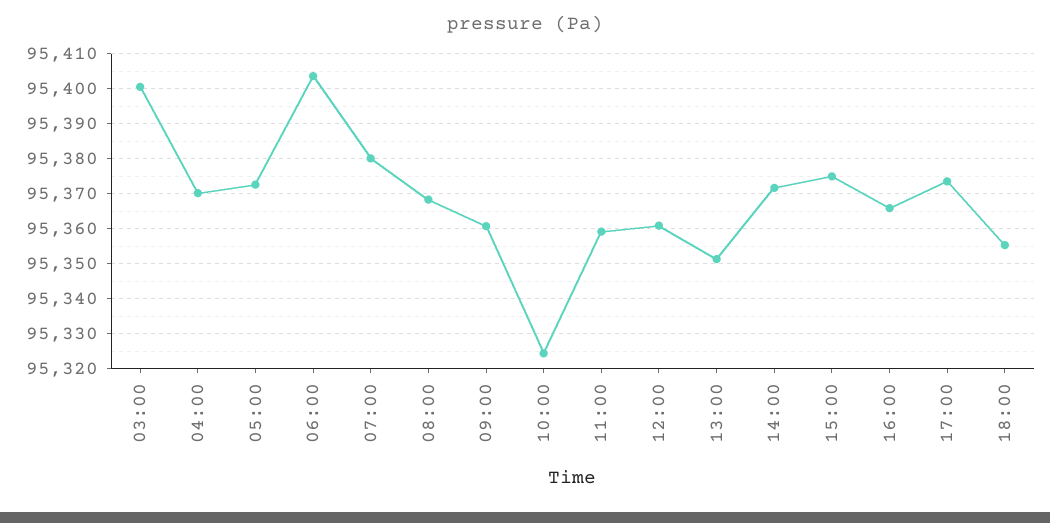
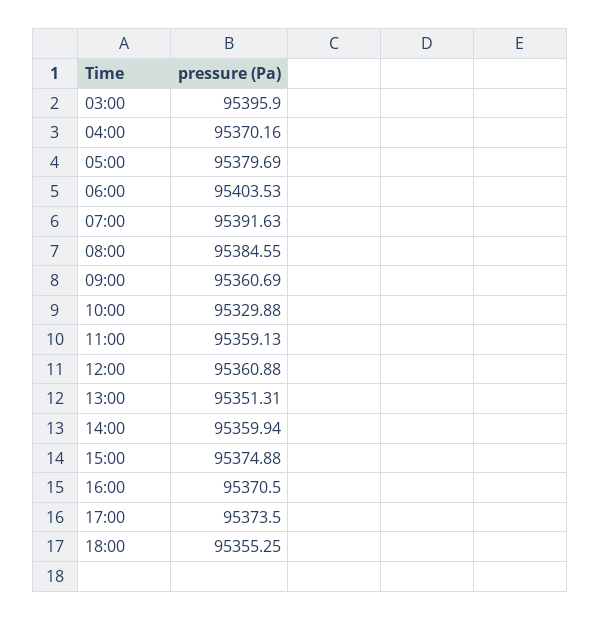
  {
-   "03:00": 95400,
+   "03:00": 95395.9,
    "04:00": 95370.16,
-   "05:00": 95372,
+   "05:00": 95379.69,
    "06:00": 95403.53,
-   "07:00": 95380,
+   "07:00": 95391.63,
-   "08:00": 95368,
+   "08:00": 95384.55,
    "09:00": 95360.69,
-   "10:00": 95324,
+   "10:00": 95329.88,
    "11:00": 95359.13,
    "12:00": 95360.88,
    "13:00": 95351.31,
-   "14:00": 95372,
+   "14:00": 95359.94,
    "15:00": 95374.88,
-   "16:00": 95366,
+   "16:00": 95370.5,
    "17:00": 95373.5,
    "18:00": 95355.25
  }

